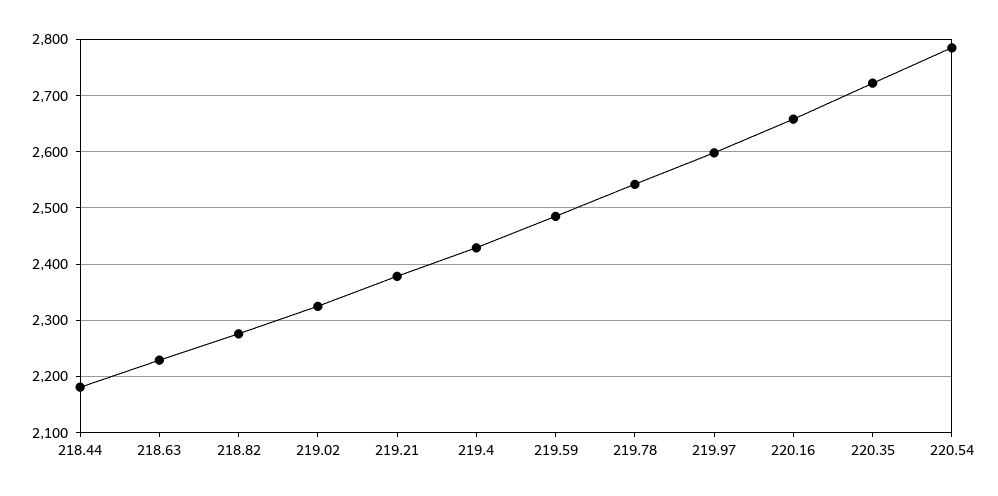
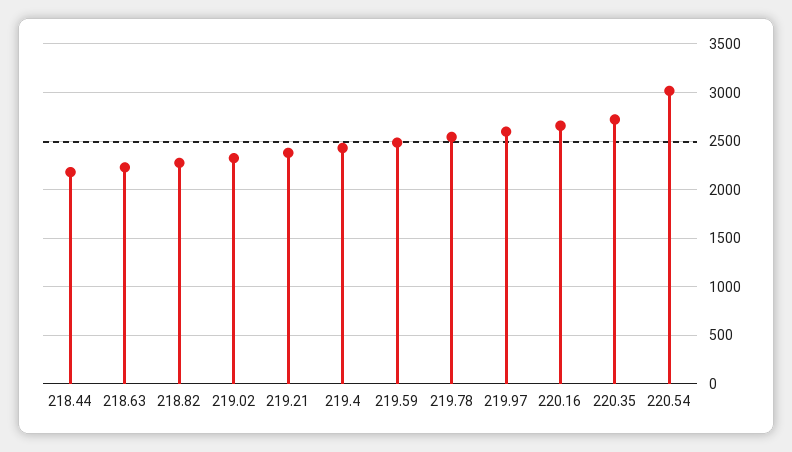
  {
    "218.44": 2180,
    "218.63": 2220,
    "218.82": 2280,
    "219.02": 2320,
    "219.21": 2380,
    "219.4": 2420,
    "219.59": 2480,
    "219.78": 2540,
    "219.97": 2600,
    "220.16": 2660,
    "220.35": 2720,
-   "220.54": 2780
+   "220.54": 3000
  }

